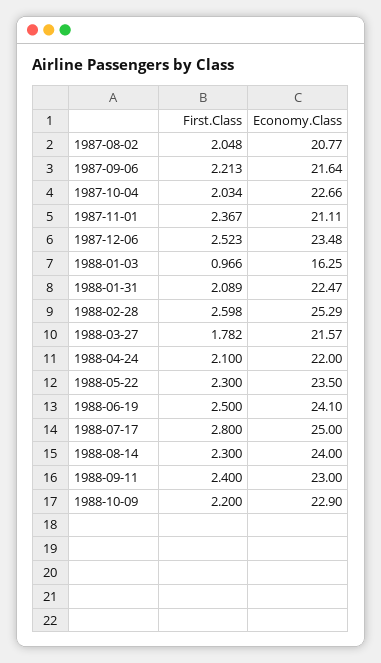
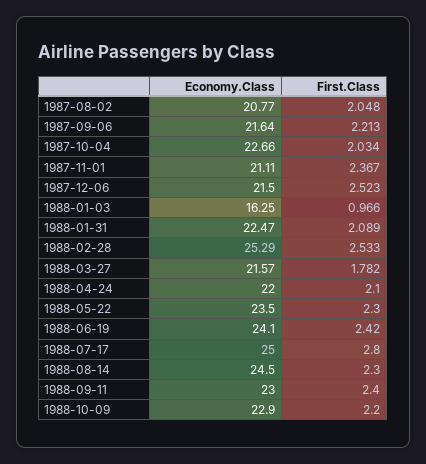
  {
    "First.Class": {
      "1987-08-02": 2.048,
      "1987-09-06": 2.213,
      "1987-10-04": 2.034,
      "1987-11-01": 2.367,
      "1987-12-06": 2.523,
      "1988-01-03": 0.966,
      "1988-01-31": 2.089,
-     "1988-02-28": 2.598,
+     "1988-02-28": 2.533,
      "1988-03-27": 1.782,
      "1988-04-24": 2.1,
      "1988-05-22": 2.3,
-     "1988-06-19": 2.5,
+     "1988-06-19": 2.42,
      "1988-07-17": 2.8,
      "1988-08-14": 2.3,
      "1988-09-11": 2.4,
      "1988-10-09": 2.2
    },
    "Economy.Class": {
      "1987-08-02": 20.77,
      "1987-09-06": 21.64,
      "1987-10-04": 22.66,
      "1987-11-01": 21.11,
-     "1987-12-06": 23.48,
+     "1987-12-06": 21.5,
      "1988-01-03": 16.25,
      "1988-01-31": 22.47,
      "1988-02-28": 25.29,
      "1988-03-27": 21.57,
      "1988-04-24": 22,
      "1988-05-22": 23.5,
      "1988-06-19": 24.1,
      "1988-07-17": 25,
-     "1988-08-14": 24,
+     "1988-08-14": 24.5,
      "1988-09-11": 23,
      "1988-10-09": 22.9
    }
  }

